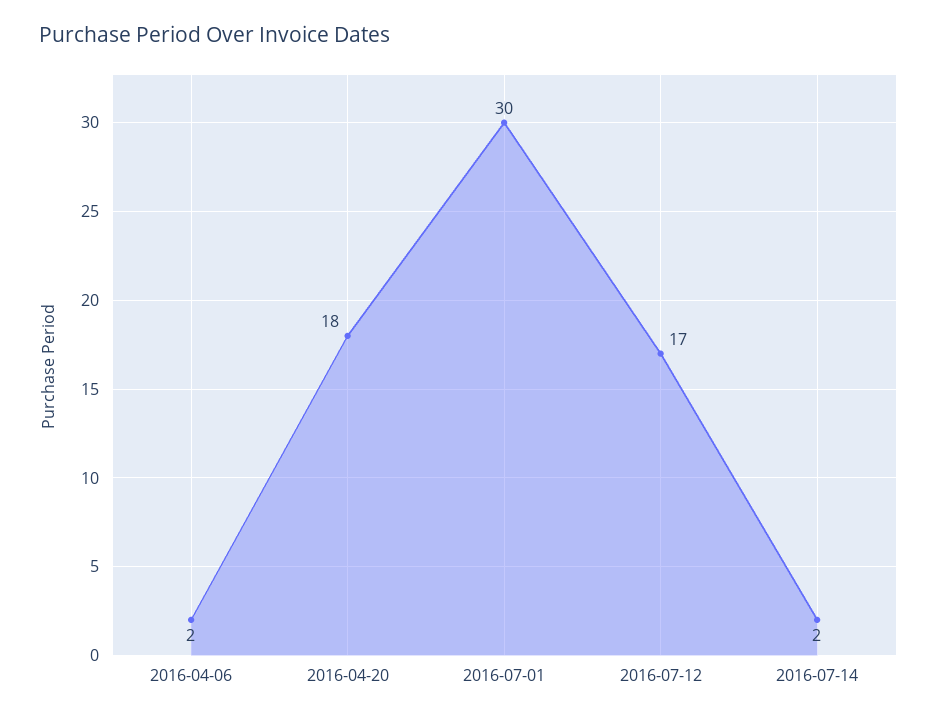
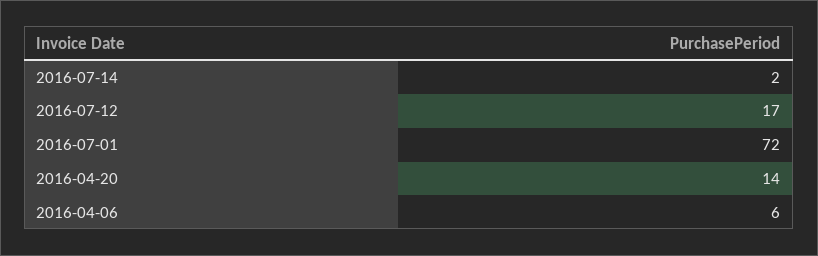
  {
-   "2016-04-06": 2,
+   "2016-04-06": 6,
-   "2016-04-20": 18,
+   "2016-04-20": 14,
-   "2016-07-01": 30,
+   "2016-07-01": 72,
    "2016-07-12": 17,
    "2016-07-14": 2
  }

